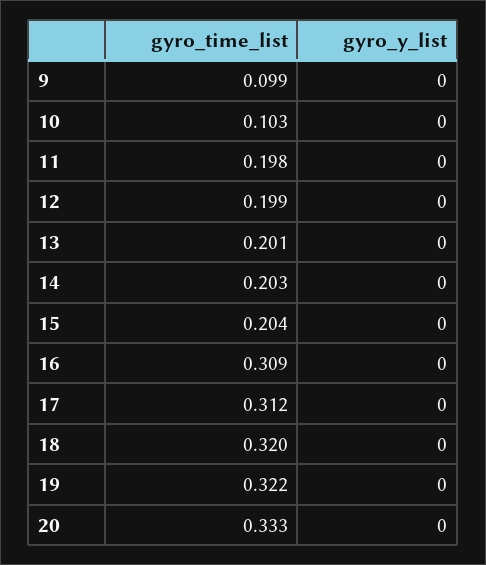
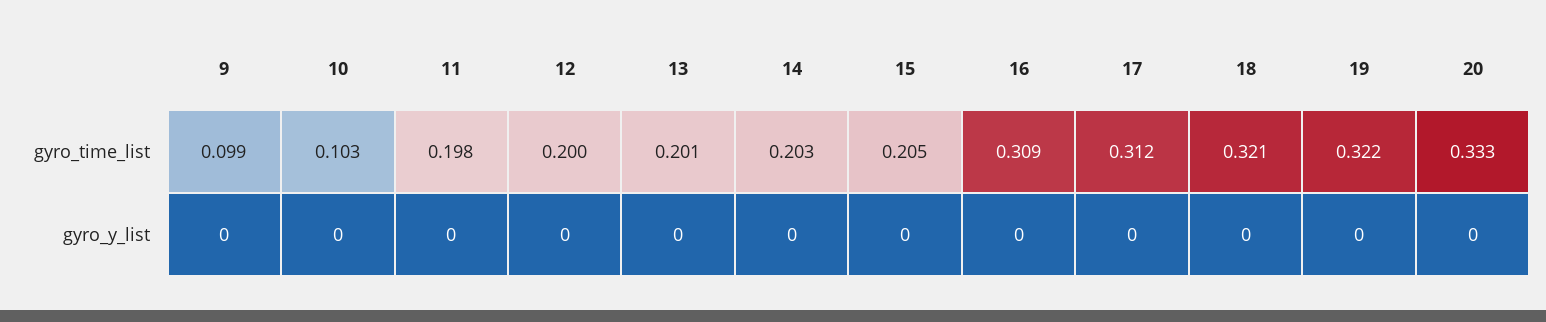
  {
    "gyro_time_list": {
      "9": 0.099,
      "10": 0.103,
      "11": 0.198,
-     "12": 0.199,
+     "12": 0.2,
      "13": 0.201,
      "14": 0.203,
-     "15": 0.204,
+     "15": 0.205,
      "16": 0.309,
      "17": 0.312,
-     "18": 0.32,
+     "18": 0.321,
      "19": 0.322,
      "20": 0.333
    },
    "gyro_y_list": {
      "9": 0,
      "10": 0,
      "11": 0,
      "12": 0,
      "13": 0,
      "14": 0,
      "15": 0,
      "16": 0,
      "17": 0,
      "18": 0,
      "19": 0,
      "20": 0
    }
  }

